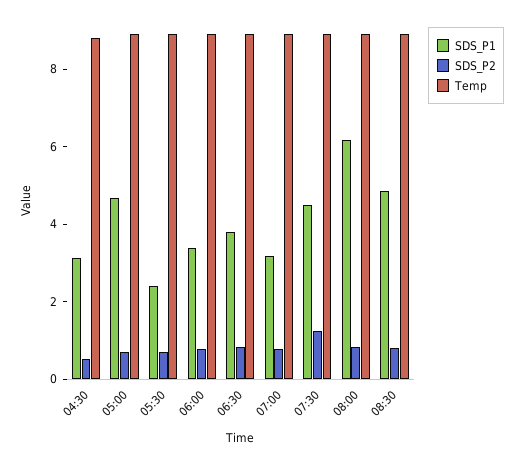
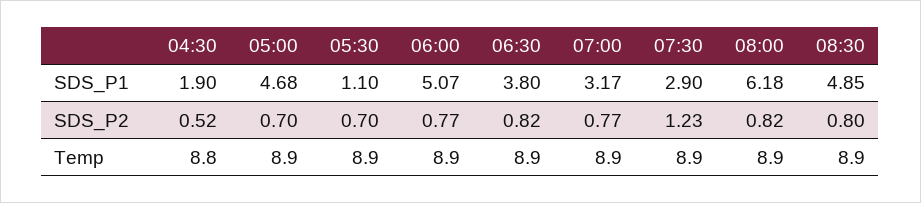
  {
    "SDS_P1": {
-     "04:30": 3,
+     "04:30": 1.9,
      "05:00": 4.68,
-     "05:30": 2.5,
+     "05:30": 1.1,
-     "06:00": 3.5,
+     "06:00": 5.07,
      "06:30": 3.8,
      "07:00": 3.17,
-     "07:30": 4.5,
+     "07:30": 2.9,
      "08:00": 6.18,
      "08:30": 4.85
    },
    "SDS_P2": {
      "04:30": 0.52,
      "05:00": 0.7,
      "05:30": 0.7,
      "06:00": 0.77,
      "06:30": 0.82,
      "07:00": 0.77,
      "07:30": 1.23,
      "08:00": 0.82,
      "08:30": 0.8
    },
    "Temp": {
      "04:30": 8.8,
      "05:00": 8.9,
      "05:30": 8.9,
      "06:00": 8.9,
      "06:30": 8.9,
      "07:00": 8.9,
      "07:30": 8.9,
      "08:00": 8.9,
      "08:30": 8.9
    }
  }

